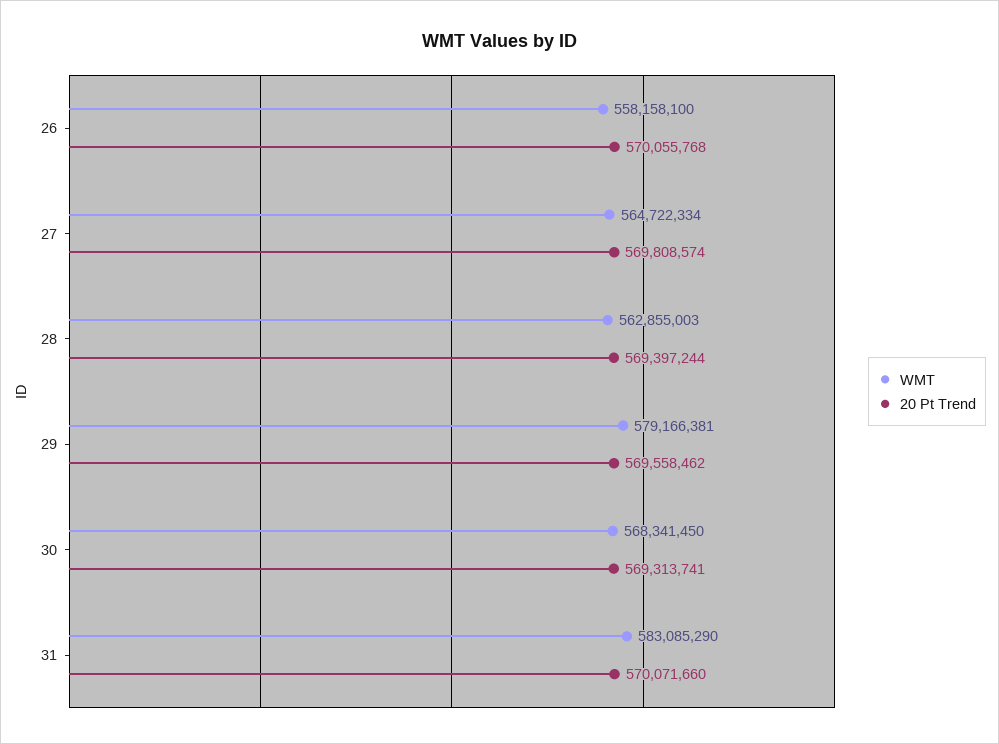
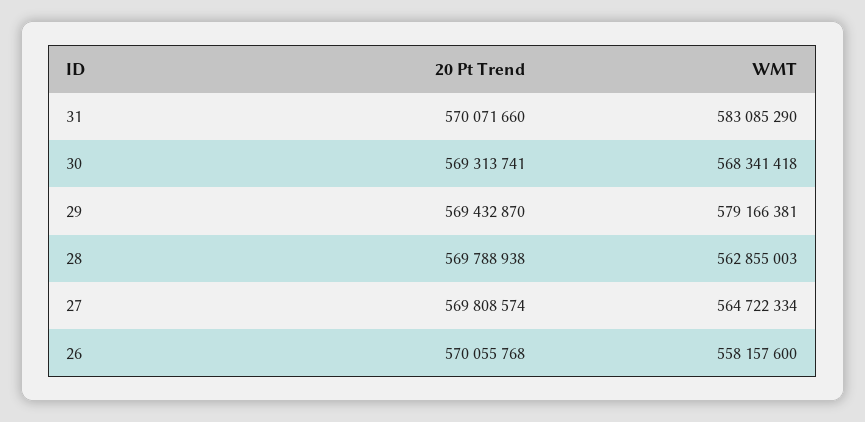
  {
    "WMT": {
-     "26": 558158100,
+     "26": 558157600,
      "27": 564722334,
      "28": 562855003,
      "29": 579166381,
-     "30": 568341450,
+     "30": 568341418,
      "31": 583085290
    },
    "20 Pt Trend": {
      "26": 570055768,
      "27": 569808574,
-     "28": 569397244,
+     "28": 569788938,
-     "29": 569558462,
+     "29": 569432870,
      "30": 569313741,
      "31": 570071660
    }
  }

